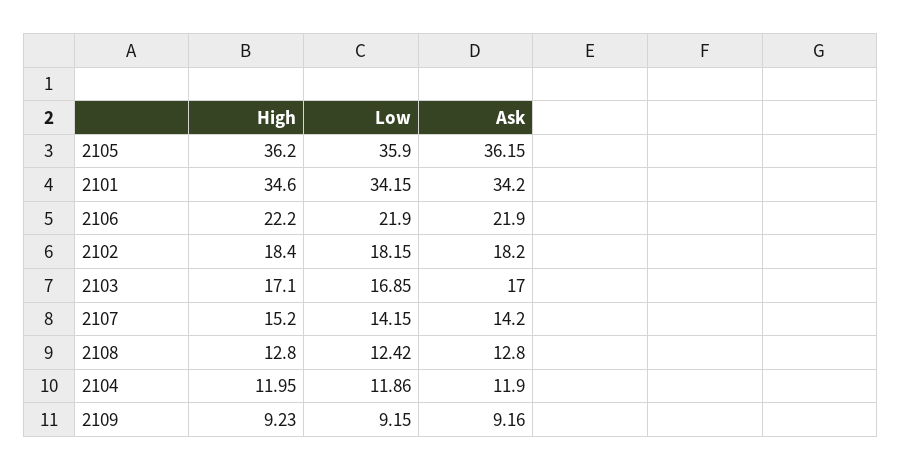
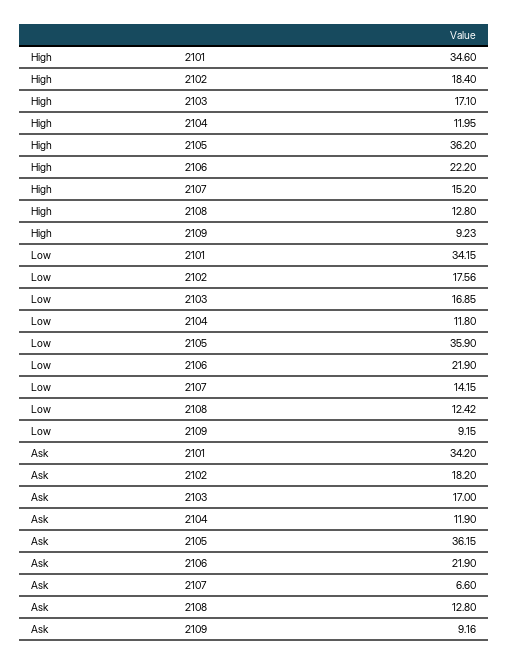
  {
    "High": {
      "2105": 36.2,
      "2101": 34.6,
      "2106": 22.2,
      "2102": 18.4,
      "2103": 17.1,
      "2107": 15.2,
      "2108": 12.8,
      "2104": 11.95,
      "2109": 9.23
    },
    "Low": {
      "2105": 35.9,
      "2101": 34.15,
      "2106": 21.9,
-     "2102": 18.15,
+     "2102": 17.56,
      "2103": 16.85,
      "2107": 14.15,
      "2108": 12.42,
-     "2104": 11.86,
+     "2104": 11.8,
      "2109": 9.15
    },
    "Ask": {
      "2105": 36.15,
      "2101": 34.2,
      "2106": 21.9,
      "2102": 18.2,
      "2103": 17,
-     "2107": 14.2,
+     "2107": 6.6,
      "2108": 12.8,
      "2104": 11.9,
      "2109": 9.16
    }
  }

